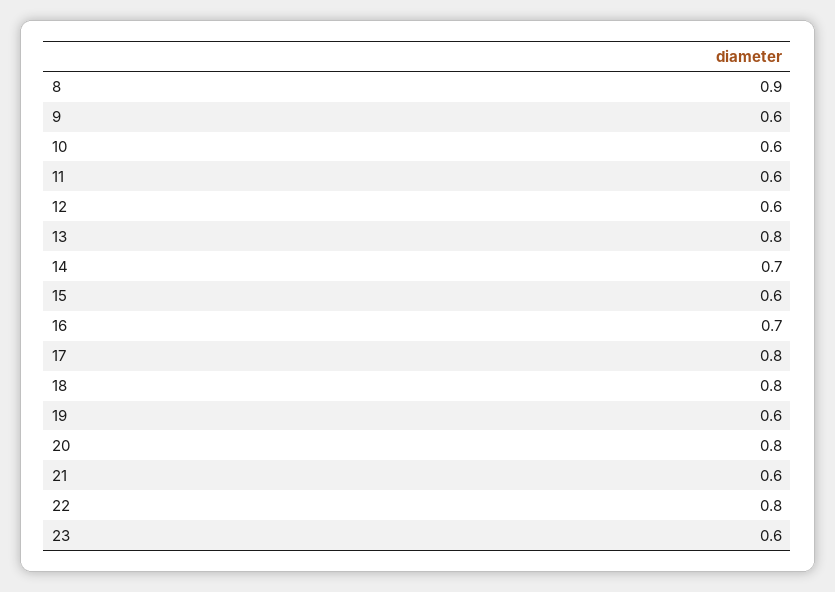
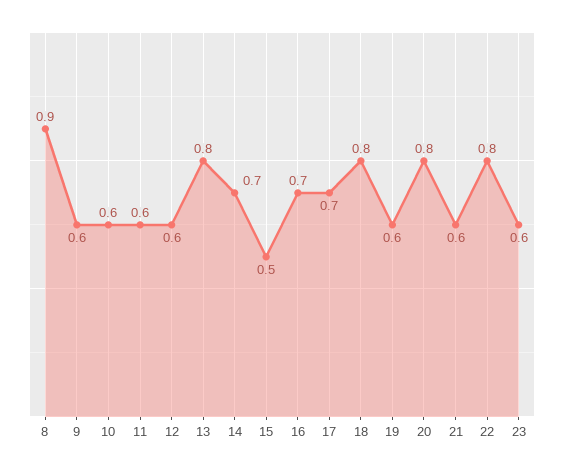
  {
    "8": 0.9,
    "9": 0.6,
    "10": 0.6,
    "11": 0.6,
    "12": 0.6,
    "13": 0.8,
    "14": 0.7,
-   "15": 0.6,
+   "15": 0.5,
    "16": 0.7,
-   "17": 0.8,
+   "17": 0.7,
    "18": 0.8,
    "19": 0.6,
    "20": 0.8,
    "21": 0.6,
    "22": 0.8,
    "23": 0.6
  }

